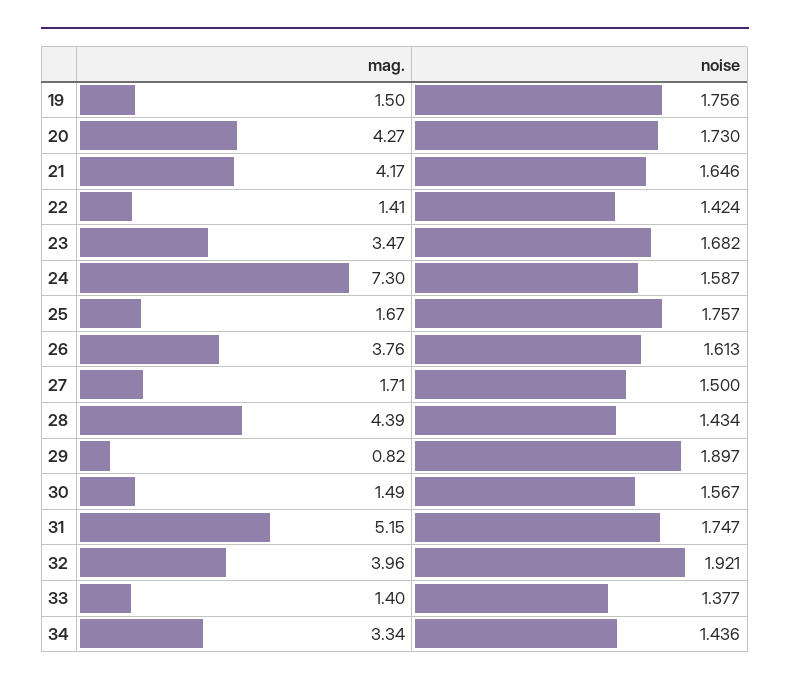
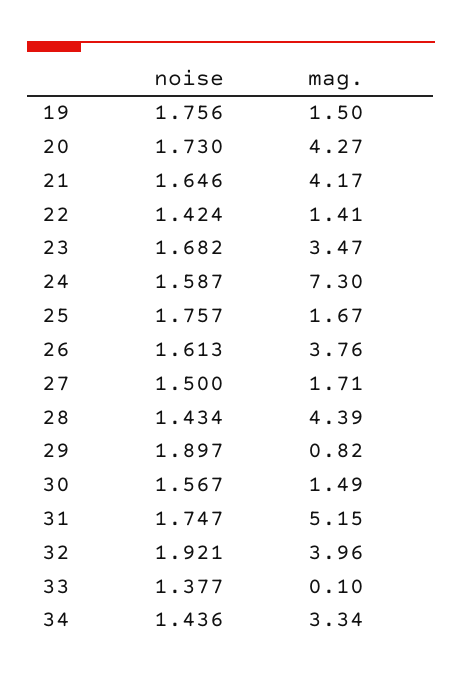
  {
    "mag.": {
      "19": 1.5,
      "20": 4.27,
      "21": 4.17,
      "22": 1.41,
      "23": 3.47,
      "24": 7.3,
      "25": 1.67,
      "26": 3.76,
      "27": 1.71,
      "28": 4.39,
      "29": 0.82,
      "30": 1.49,
      "31": 5.15,
      "32": 3.96,
-     "33": 1.4,
+     "33": 0.1,
      "34": 3.34
    },
    "noise": {
      "19": 1.756,
      "20": 1.73,
      "21": 1.646,
      "22": 1.424,
      "23": 1.682,
      "24": 1.587,
      "25": 1.757,
      "26": 1.613,
      "27": 1.5,
      "28": 1.434,
      "29": 1.897,
      "30": 1.567,
      "31": 1.747,
      "32": 1.921,
      "33": 1.377,
      "34": 1.436
    }
  }

